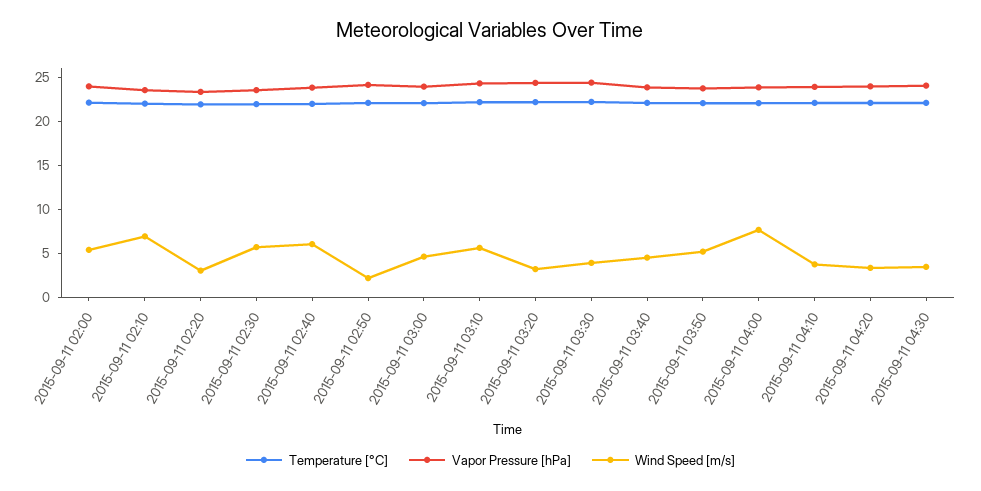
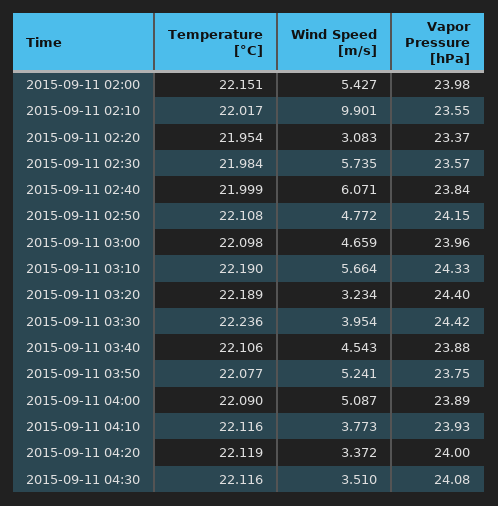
  {
    "Temperature [°C]": {
      "2015-09-11 02:00": 22.151,
      "2015-09-11 02:10": 22.017,
      "2015-09-11 02:20": 21.954,
      "2015-09-11 02:30": 21.984,
      "2015-09-11 02:40": 21.999,
      "2015-09-11 02:50": 22.108,
      "2015-09-11 03:00": 22.098,
      "2015-09-11 03:10": 22.19,
      "2015-09-11 03:20": 22.189,
      "2015-09-11 03:30": 22.236,
      "2015-09-11 03:40": 22.106,
      "2015-09-11 03:50": 22.077,
      "2015-09-11 04:00": 22.09,
      "2015-09-11 04:10": 22.116,
      "2015-09-11 04:20": 22.119,
      "2015-09-11 04:30": 22.116
    },
    "Vapor Pressure [hPa]": {
      "2015-09-11 02:00": 23.98,
      "2015-09-11 02:10": 23.55,
      "2015-09-11 02:20": 23.37,
      "2015-09-11 02:30": 23.57,
      "2015-09-11 02:40": 23.84,
      "2015-09-11 02:50": 24.15,
      "2015-09-11 03:00": 23.96,
      "2015-09-11 03:10": 24.33,
      "2015-09-11 03:20": 24.4,
      "2015-09-11 03:30": 24.42,
      "2015-09-11 03:40": 23.88,
      "2015-09-11 03:50": 23.75,
      "2015-09-11 04:00": 23.89,
      "2015-09-11 04:10": 23.93,
      "2015-09-11 04:20": 24,
      "2015-09-11 04:30": 24.08
    },
    "Wind Speed [m/s]": {
      "2015-09-11 02:00": 5.427,
-     "2015-09-11 02:10": 7,
+     "2015-09-11 02:10": 9.901,
      "2015-09-11 02:20": 3.083,
      "2015-09-11 02:30": 5.735,
      "2015-09-11 02:40": 6.071,
-     "2015-09-11 02:50": 2,
+     "2015-09-11 02:50": 4.772,
      "2015-09-11 03:00": 4.659,
      "2015-09-11 03:10": 5.664,
      "2015-09-11 03:20": 3.234,
      "2015-09-11 03:30": 3.954,
      "2015-09-11 03:40": 4.543,
      "2015-09-11 03:50": 5.241,
-     "2015-09-11 04:00": 8,
+     "2015-09-11 04:00": 5.087,
      "2015-09-11 04:10": 3.773,
      "2015-09-11 04:20": 3.372,
      "2015-09-11 04:30": 3.51
    }
  }

